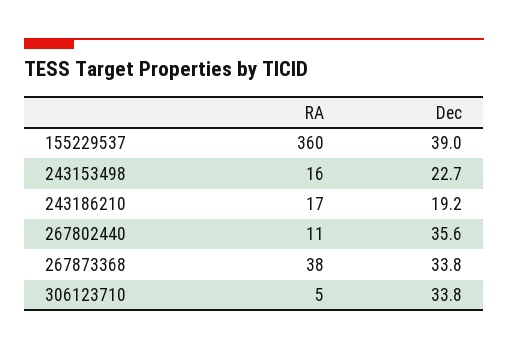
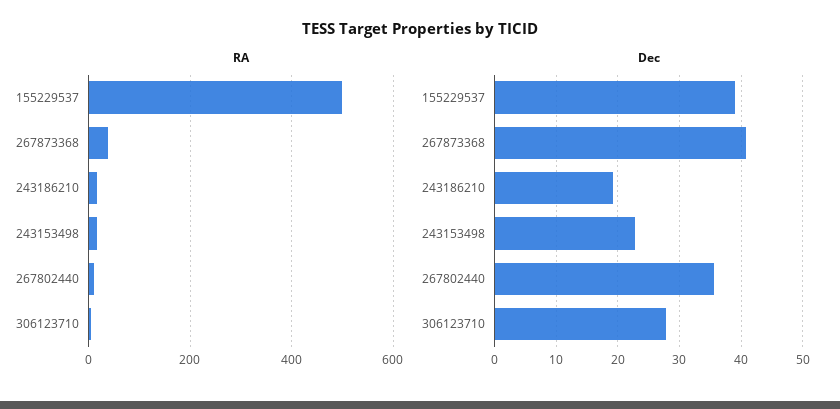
  {
    "RA": {
-     "155229537": 360,
+     "155229537": 500,
      "243153498": 16,
      "243186210": 17,
      "267802440": 11,
      "267873368": 38,
      "306123710": 5
    },
    "Dec": {
      "155229537": 39,
      "243153498": 22.7,
      "243186210": 19.2,
      "267802440": 35.6,
-     "267873368": 33.8,
+     "267873368": 41,
-     "306123710": 33.8
+     "306123710": 28
    }
  }

